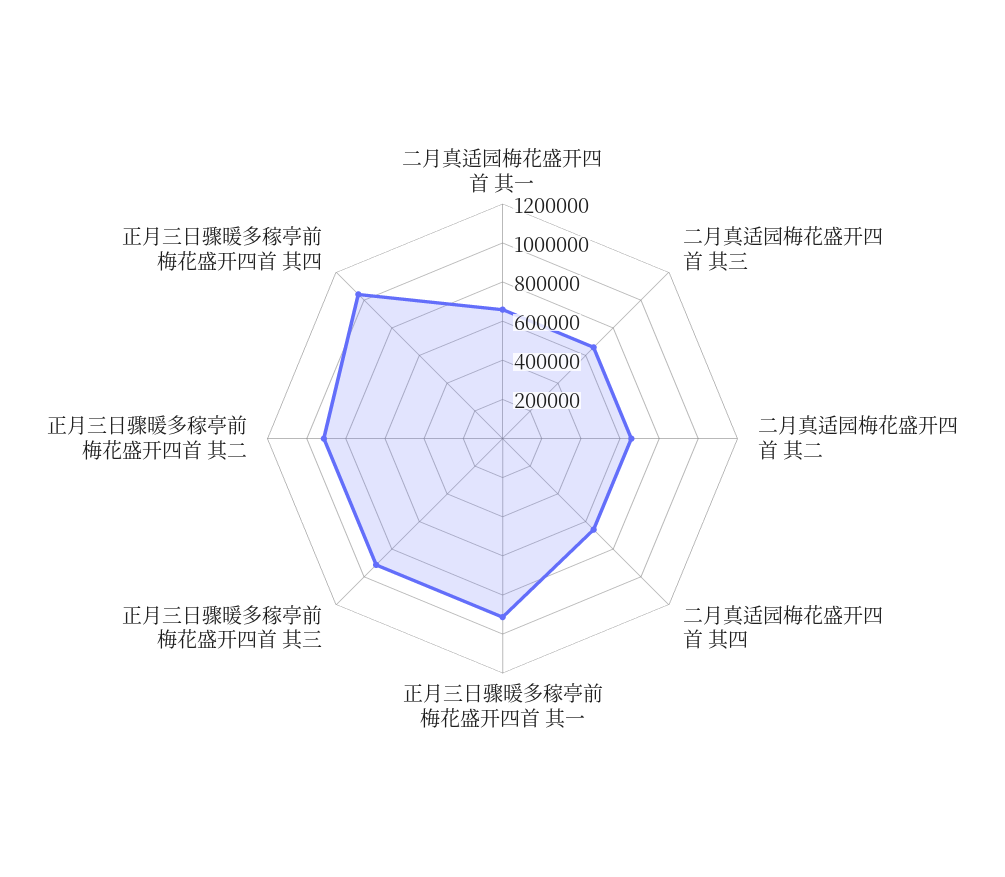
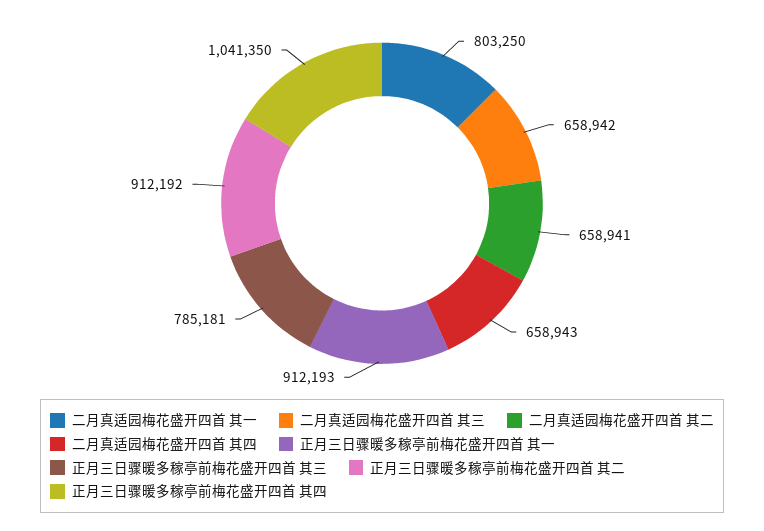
  {
-   "二月真适园梅花盛开四首 其一": 650000,
+   "二月真适园梅花盛开四首 其一": 803250,
    "二月真适园梅花盛开四首 其三": 658942,
    "二月真适园梅花盛开四首 其二": 658941,
    "二月真适园梅花盛开四首 其四": 658943,
    "正月三日骤暖多稼亭前梅花盛开四首 其一": 912193,
-   "正月三日骤暖多稼亭前梅花盛开四首 其三": 900000,
+   "正月三日骤暖多稼亭前梅花盛开四首 其三": 785181,
    "正月三日骤暖多稼亭前梅花盛开四首 其二": 912192,
    "正月三日骤暖多稼亭前梅花盛开四首 其四": 1041350
  }

